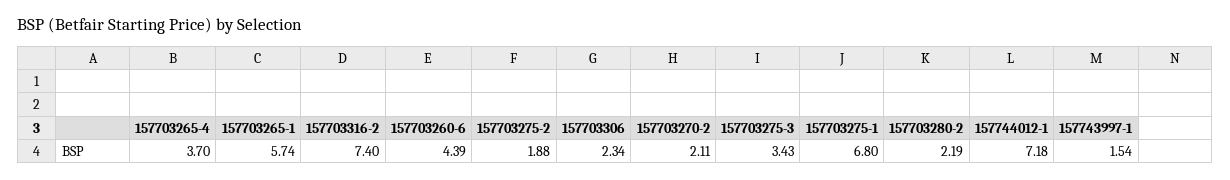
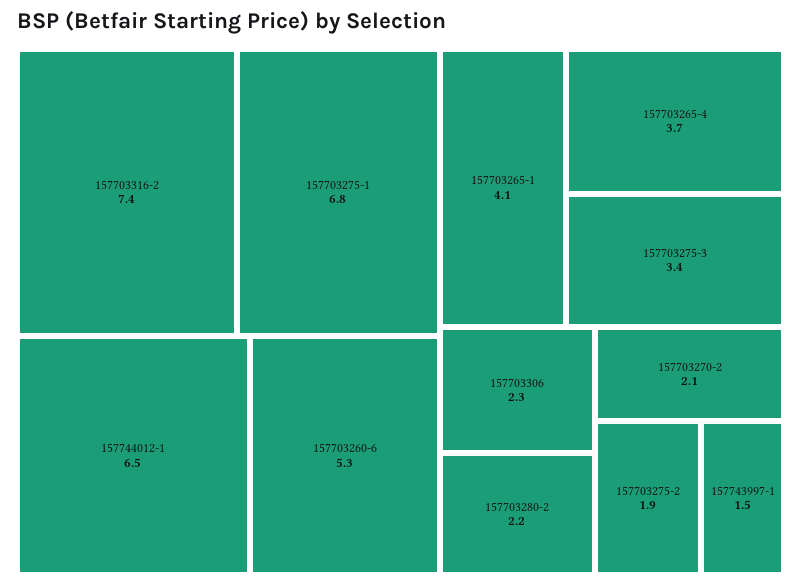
  {
    "157703265-4": 3.7,
-   "157703265-1": 5.74,
+   "157703265-1": 4.1,
    "157703316-2": 7.4,
-   "157703260-6": 4.39,
+   "157703260-6": 5.3,
    "157703275-2": 1.88,
    "157703306": 2.34,
    "157703270-2": 2.11,
    "157703275-3": 3.43,
    "157703275-1": 6.8,
    "157703280-2": 2.19,
-   "157744012-1": 7.18,
+   "157744012-1": 6.5,
    "157743997-1": 1.54
  }

